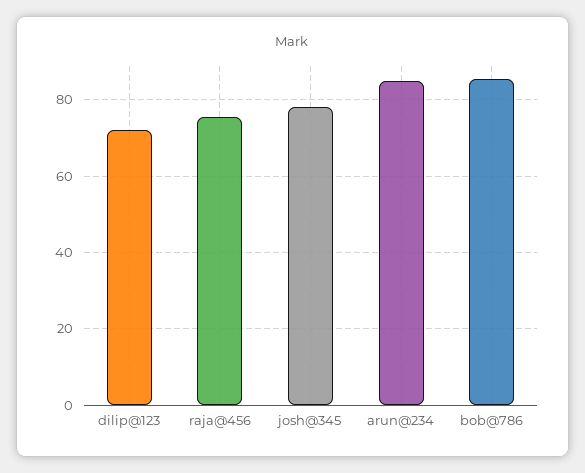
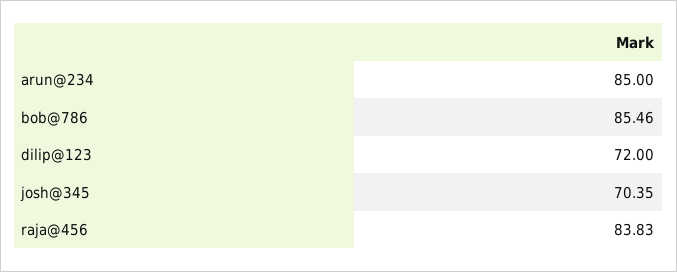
  {
    "dilip@123": 72,
-   "raja@456": 76,
+   "raja@456": 83.83,
-   "josh@345": 78,
+   "josh@345": 70.35,
    "arun@234": 85,
    "bob@786": 85.46
  }

